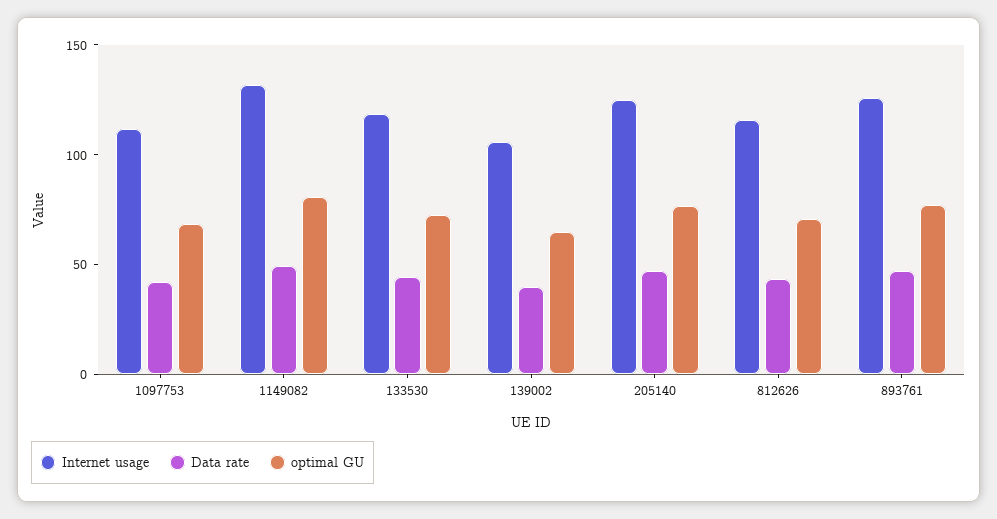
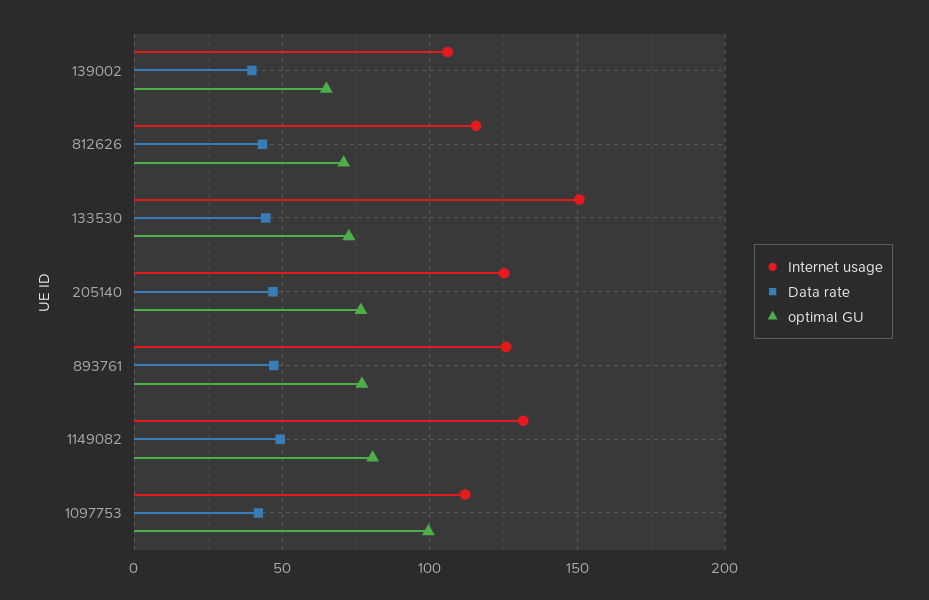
  {
    "Internet usage": {
      "1097753": 110,
      "1149082": 130,
-     "133530": 120,
+     "133530": 150,
      "139002": 105,
      "205140": 125,
      "812626": 115,
      "893761": 125
    },
    "Data rate": {
      "1097753": 40,
      "1149082": 50,
      "133530": 45,
      "139002": 40,
      "205140": 45,
      "812626": 45,
      "893761": 45
    },
    "optimal GU": {
-     "1097753": 70,
+     "1097753": 100,
      "1149082": 80,
      "133530": 75,
      "139002": 65,
      "205140": 75,
      "812626": 70,
      "893761": 75
    }
  }

